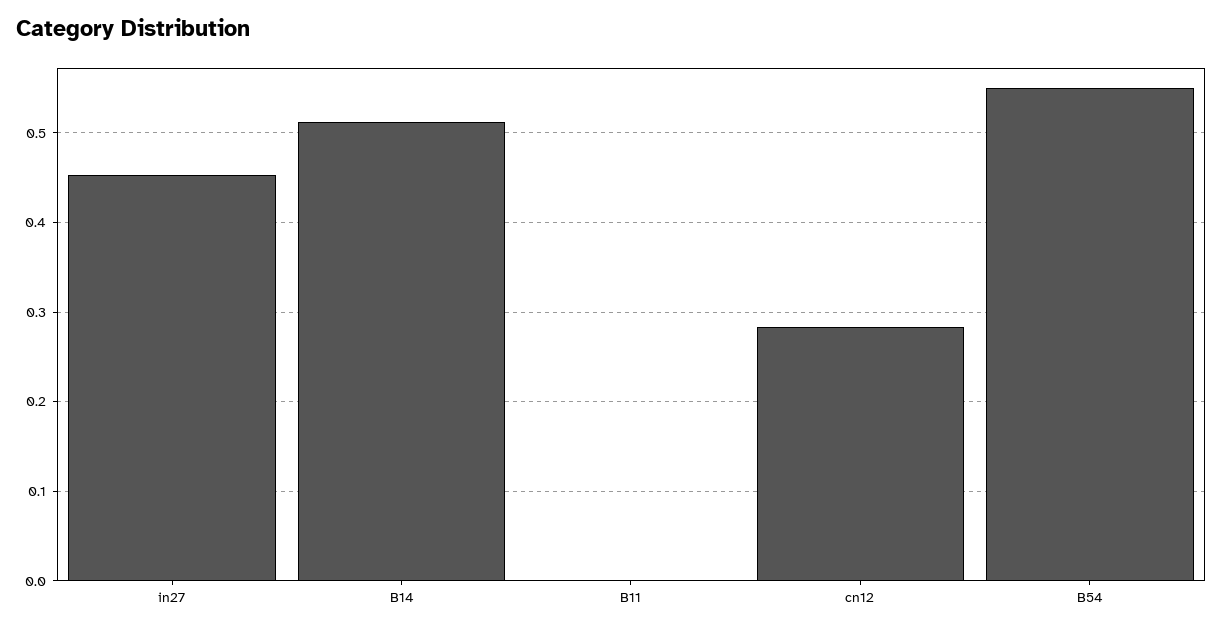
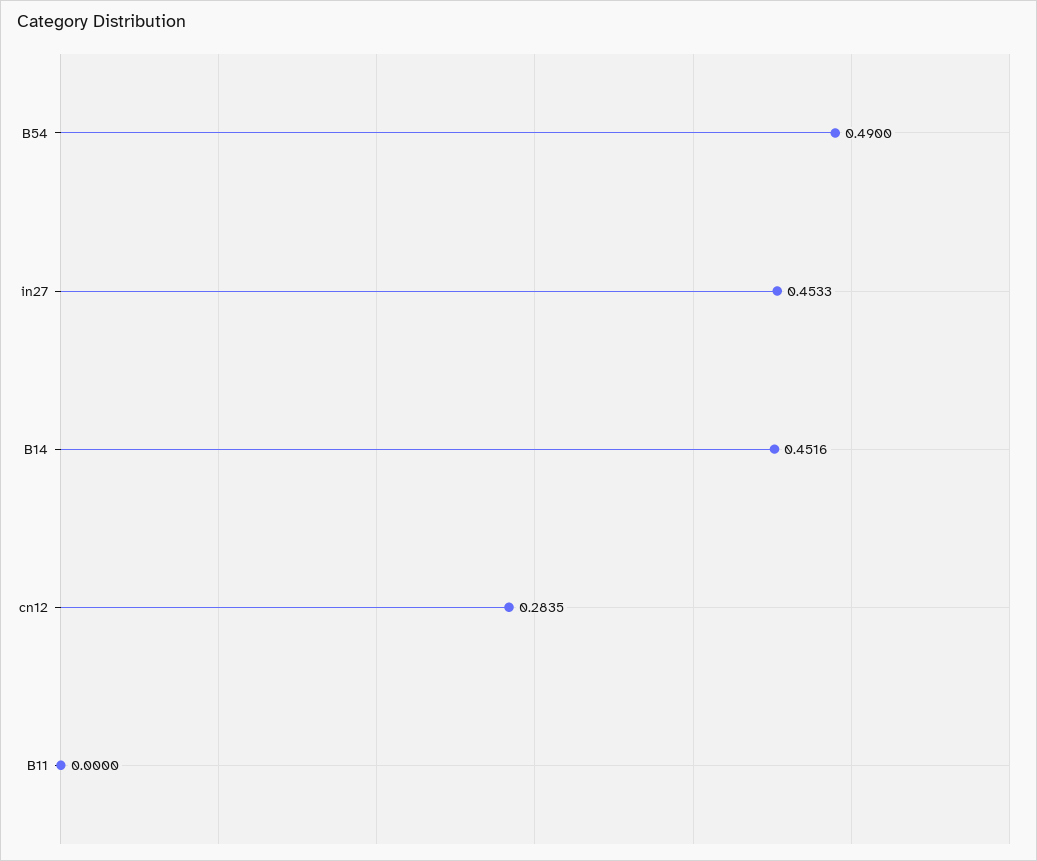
  {
    "in27": 0.4533,
-   "B14": 0.51,
+   "B14": 0.4516,
    "B11": 0,
    "cn12": 0.2835,
-   "B54": 0.55
+   "B54": 0.49
  }

